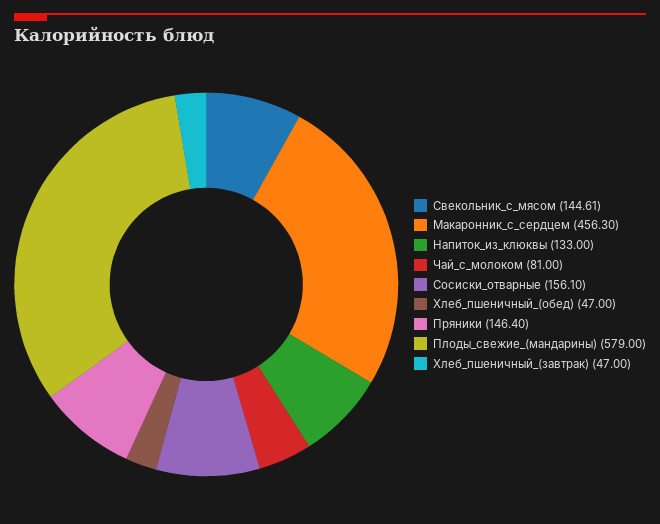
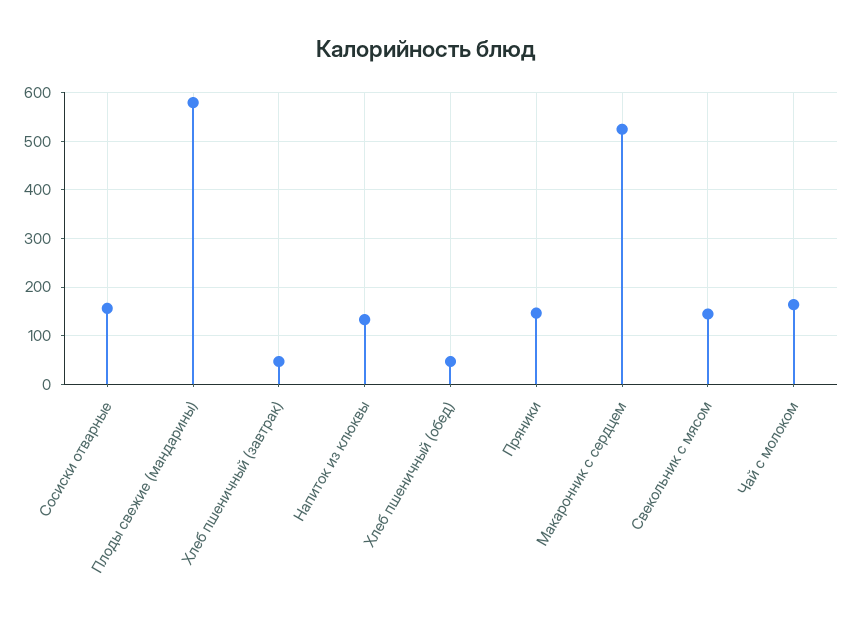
  {
    "Свекольник_с_мясом": 144.61,
-   "Макаронник_с_сердцем": 456.3,
+   "Макаронник_с_сердцем": 520,
    "Напиток_из_клюквы": 133,
-   "Чай_с_молоком": 81,
+   "Чай_с_молоком": 160,
    "Сосиски_отварные": 156.1,
    "Хлеб_пшеничный_(обед)": 47,
    "Пряники": 146.4,
    "Плоды_свежие_(мандарины)": 579,
    "Хлеб_пшеничный_(завтрак)": 47
  }

